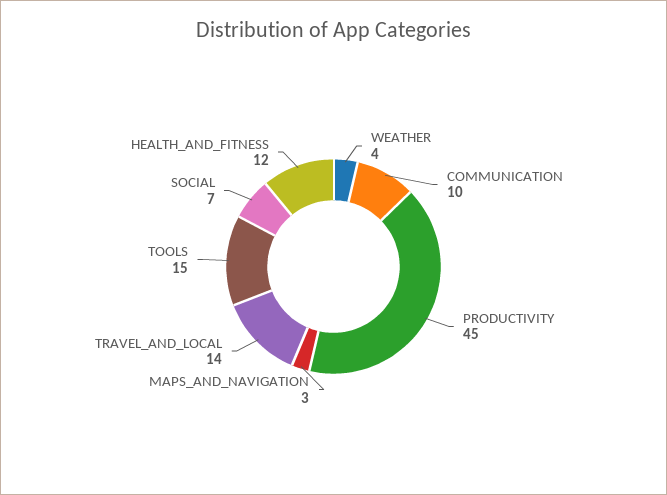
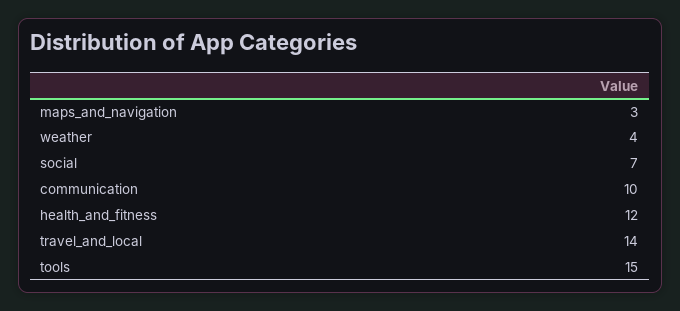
  {
    "WEATHER": 4,
    "COMMUNICATION": 10,
-   "PRODUCTIVITY": 45,
    "MAPS_AND_NAVIGATION": 3,
    "TRAVEL_AND_LOCAL": 14,
    "TOOLS": 15,
    "SOCIAL": 7,
    "HEALTH_AND_FITNESS": 12
  }

